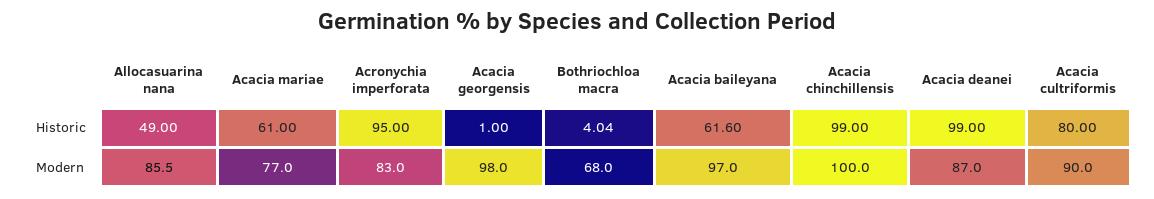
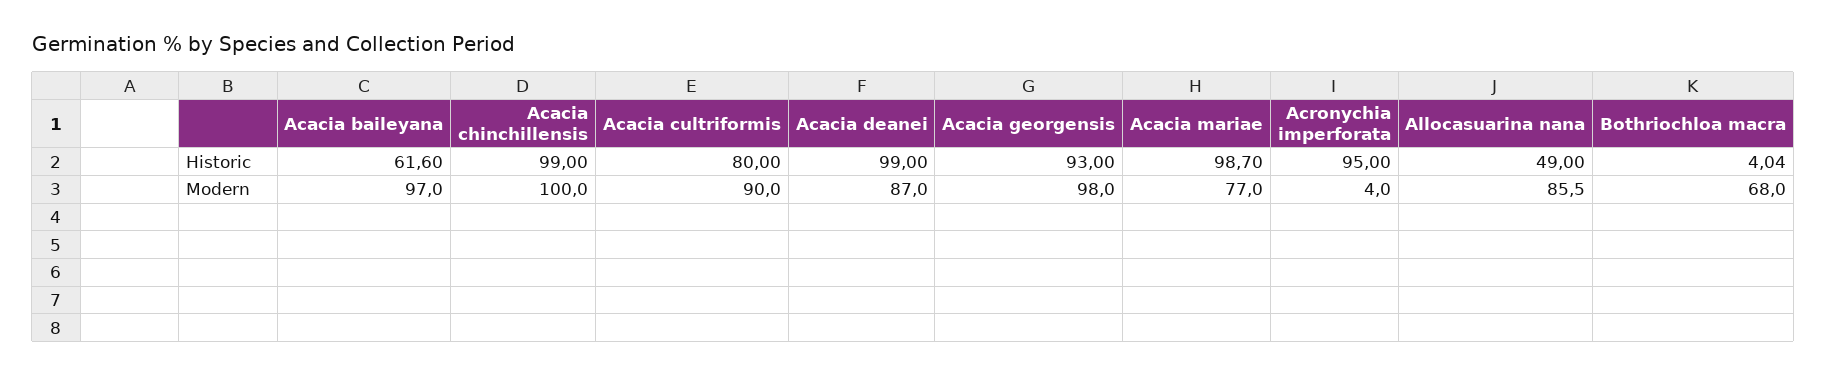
  {
    "Allocasuarina nana": {
      "Historic": 49,
      "Modern": 85.5
    },
    "Acacia mariae": {
-     "Historic": 61,
+     "Historic": 98.7,
      "Modern": 77
    },
    "Acronychia imperforata": {
      "Historic": 95,
-     "Modern": 83
+     "Modern": 4
    },
    "Acacia georgensis": {
-     "Historic": 1,
+     "Historic": 93,
      "Modern": 98
    },
    "Bothriochloa macra": {
      "Historic": 4.04,
      "Modern": 68
    },
    "Acacia baileyana": {
      "Historic": 61.6,
      "Modern": 97
    },
    "Acacia chinchillensis": {
      "Historic": 99,
      "Modern": 100
    },
    "Acacia deanei": {
      "Historic": 99,
      "Modern": 87
    },
    "Acacia cultriformis": {
      "Historic": 80,
      "Modern": 90
    }
  }

